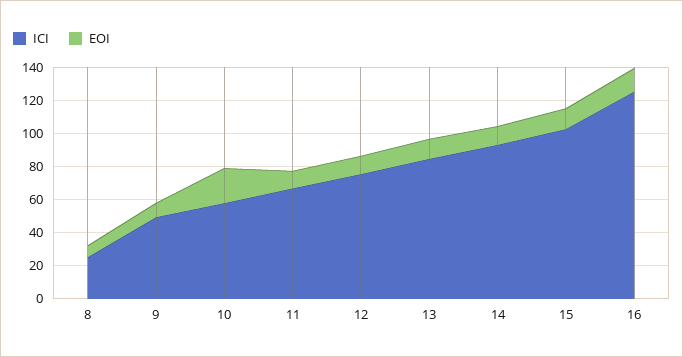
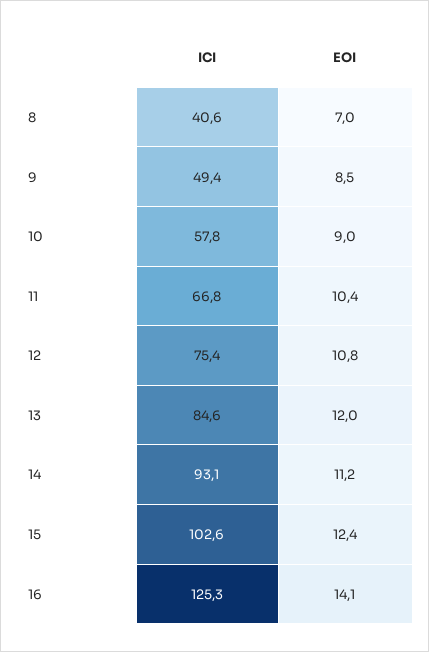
  {
    "ICI": {
-     "8": 25,
+     "8": 40.6,
      "9": 49.4,
      "10": 57.8,
      "11": 66.8,
      "12": 75.4,
      "13": 84.6,
      "14": 93.1,
      "15": 102.6,
      "16": 125.3
    },
    "EOI": {
      "8": 7,
      "9": 8.5,
-     "10": 20,
+     "10": 9,
      "11": 10.4,
      "12": 10.8,
      "13": 12,
      "14": 11.2,
      "15": 12.4,
      "16": 14.1
    }
  }

